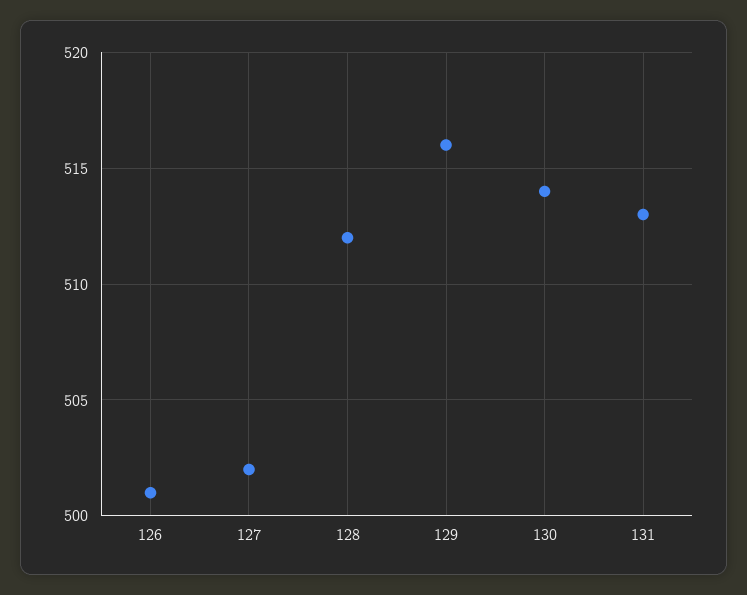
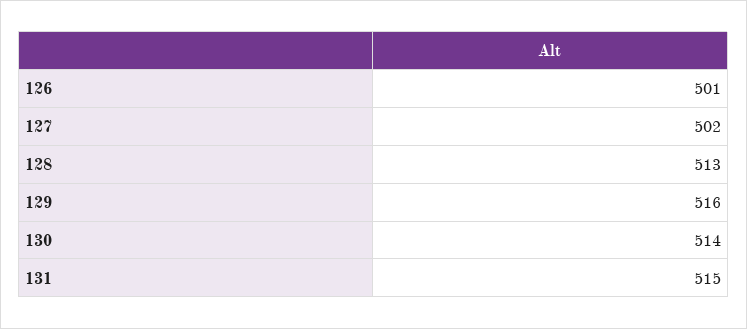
  {
    "126": 501,
    "127": 502,
-   "128": 512,
+   "128": 513,
    "129": 516,
    "130": 514,
-   "131": 513
+   "131": 515
  }

